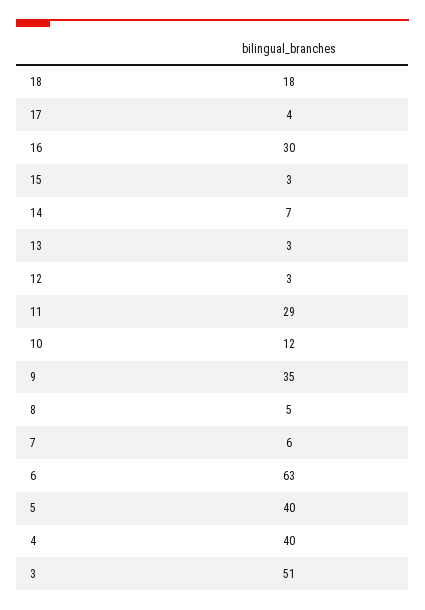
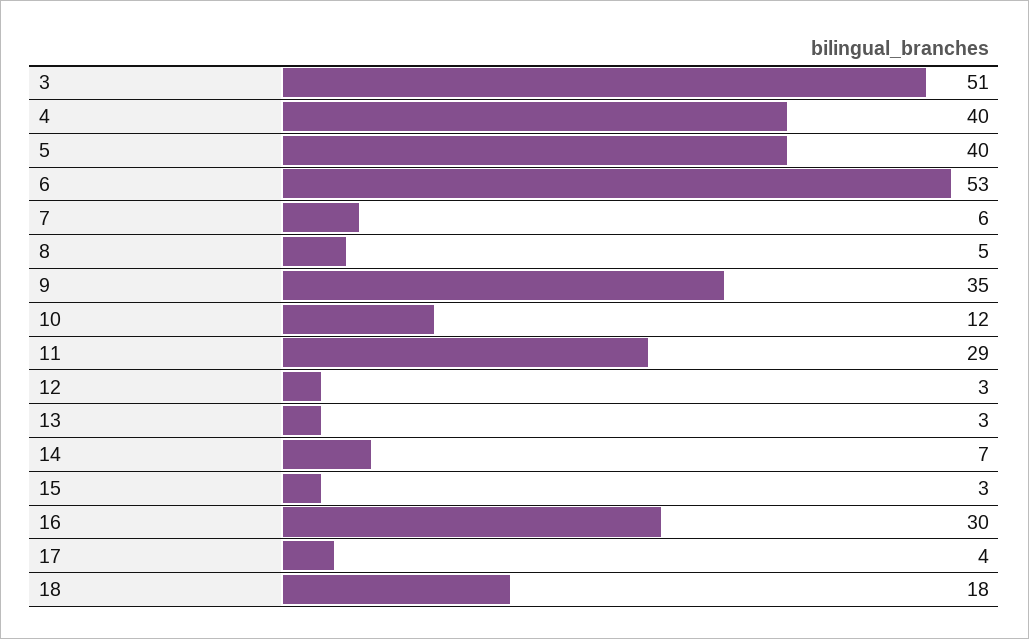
  {
    "18": 18,
    "17": 4,
    "16": 30,
    "15": 3,
    "14": 7,
    "13": 3,
    "12": 3,
    "11": 29,
    "10": 12,
    "9": 35,
    "8": 5,
    "7": 6,
-   "6": 63,
+   "6": 53,
    "5": 40,
    "4": 40,
    "3": 51
  }

